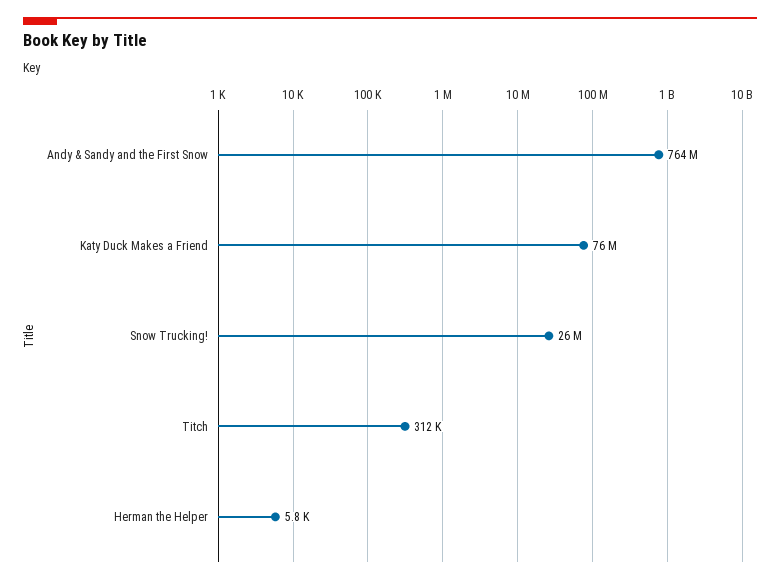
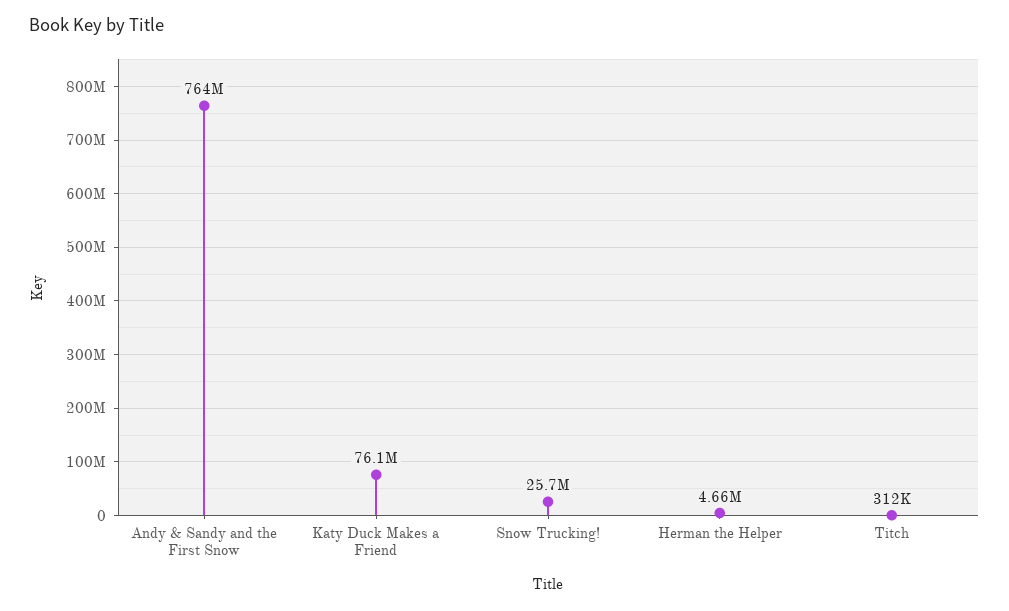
  {
    "Andy & Sandy and the First Snow": 764000000,
    "Katy Duck Makes a Friend": 76100000,
    "Snow Trucking!": 25700000,
    "Titch": 312000,
-   "Herman the Helper": 5800
+   "Herman the Helper": 4660000
  }

